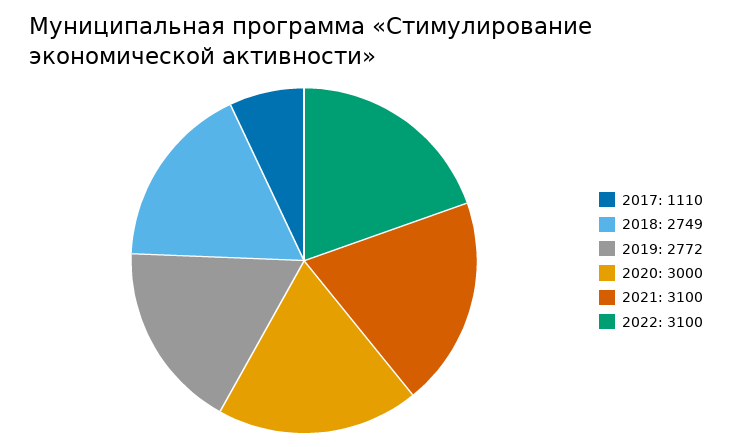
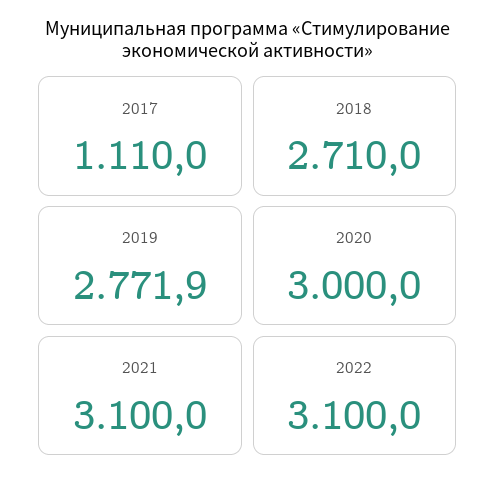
  {
    "2017": 1110,
-   "2018": 2749,
+   "2018": 2710,
    "2019": 2771.9,
    "2020": 3000,
    "2021": 3100,
    "2022": 3100
  }

